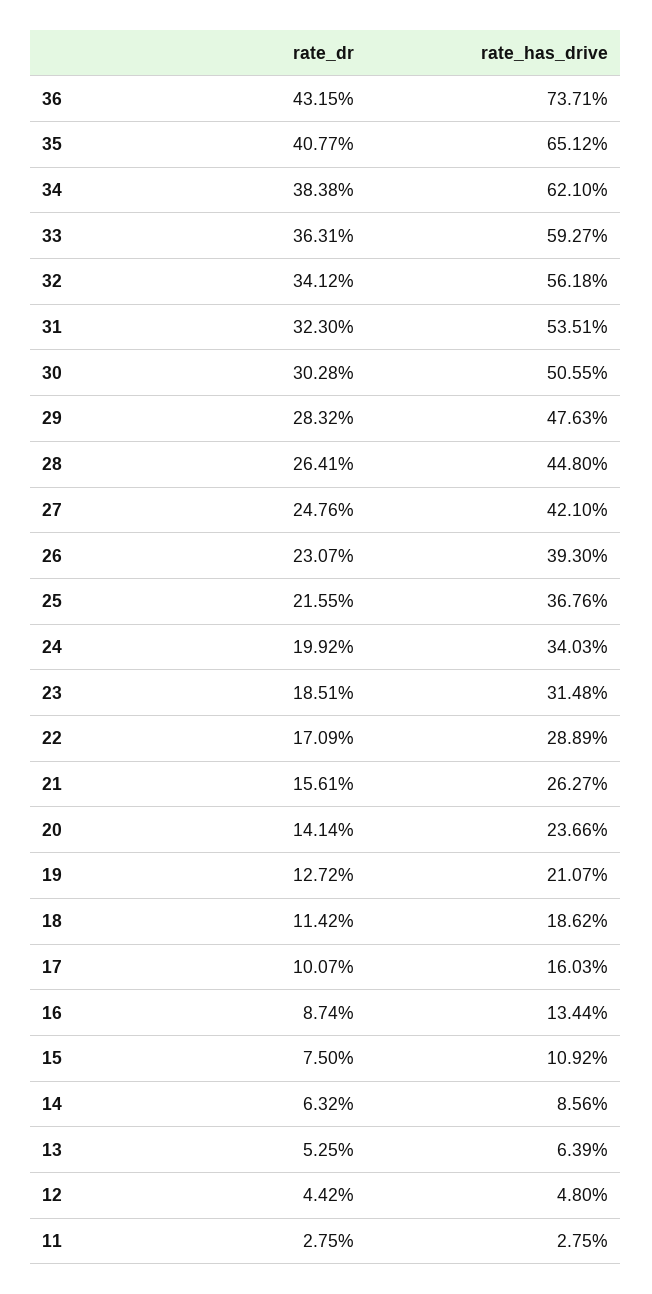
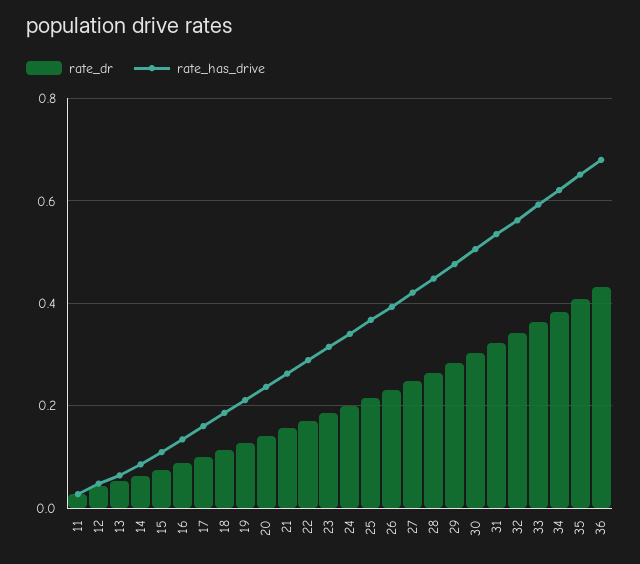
  {
    "rate_dr": {
      "36": 0.4315,
      "35": 0.4077,
      "34": 0.3838,
      "33": 0.3631,
      "32": 0.3412,
      "31": 0.323,
      "30": 0.3028,
      "29": 0.2832,
      "28": 0.2641,
      "27": 0.2476,
      "26": 0.2307,
      "25": 0.2155,
      "24": 0.1992,
      "23": 0.1851,
      "22": 0.1709,
      "21": 0.1561,
      "20": 0.1414,
      "19": 0.1272,
      "18": 0.1142,
      "17": 0.1007,
      "16": 0.0874,
      "15": 0.075,
      "14": 0.0632,
      "13": 0.0525,
      "12": 0.0442,
      "11": 0.0275
    },
    "rate_has_drive": {
-     "36": 0.7371,
+     "36": 0.68,
      "35": 0.6512,
      "34": 0.621,
      "33": 0.5927,
      "32": 0.5618,
      "31": 0.5351,
      "30": 0.5055,
      "29": 0.4763,
      "28": 0.448,
      "27": 0.421,
      "26": 0.393,
      "25": 0.3676,
      "24": 0.3403,
      "23": 0.3148,
      "22": 0.2889,
      "21": 0.2627,
      "20": 0.2366,
      "19": 0.2107,
      "18": 0.1862,
      "17": 0.1603,
      "16": 0.1344,
      "15": 0.1092,
      "14": 0.0856,
      "13": 0.0639,
      "12": 0.048,
      "11": 0.0275
    }
  }

